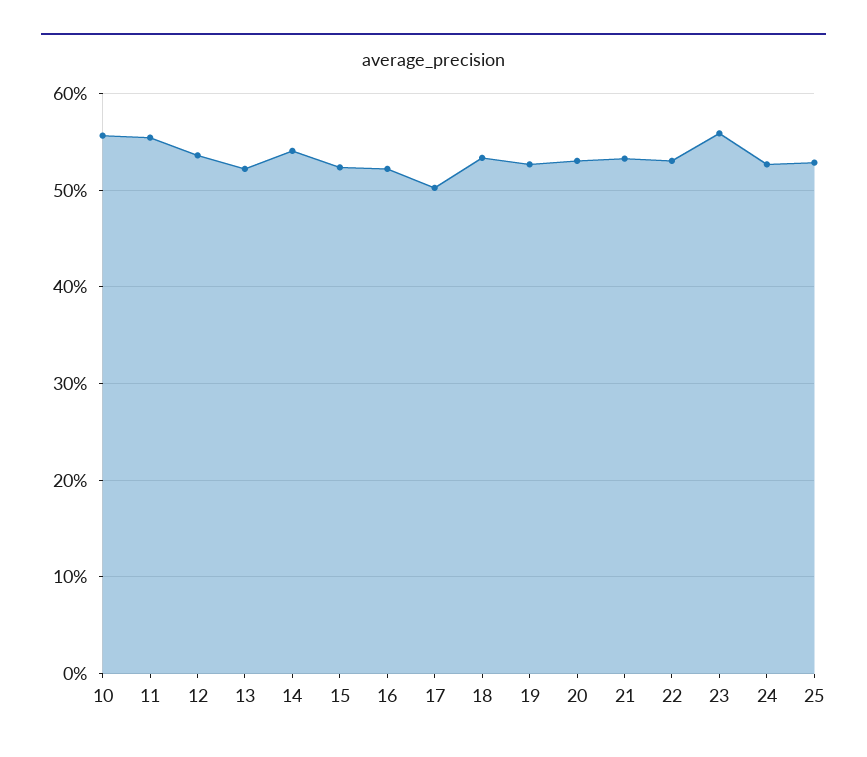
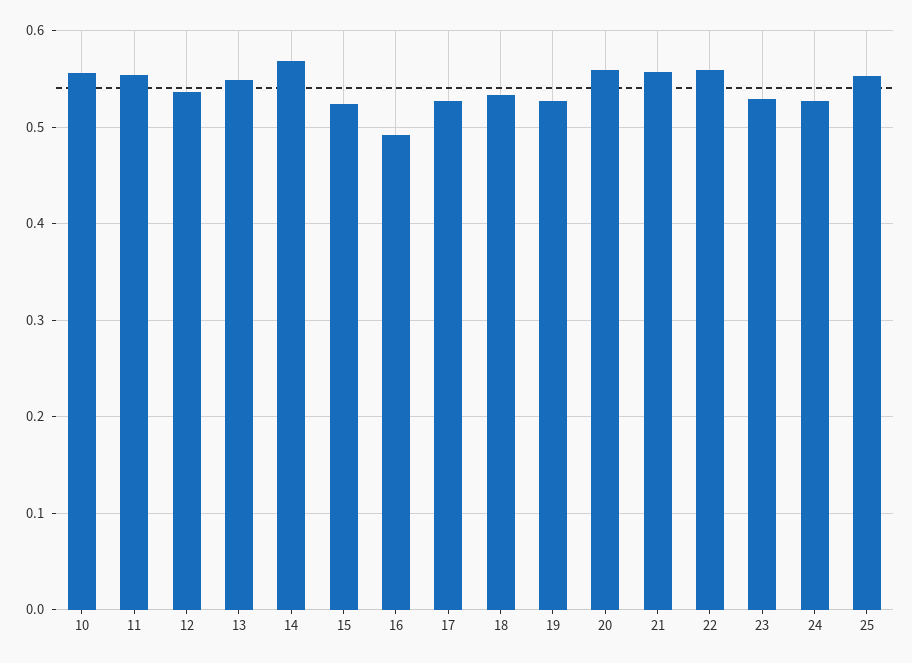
  {
    "10": 0.56,
    "11": 0.55,
    "12": 0.54,
-   "13": 0.52,
+   "13": 0.55,
-   "14": 0.54,
+   "14": 0.57,
    "15": 0.52,
-   "16": 0.52,
+   "16": 0.49,
-   "17": 0.5,
+   "17": 0.53,
    "18": 0.53,
    "19": 0.53,
-   "20": 0.53,
+   "20": 0.56,
-   "21": 0.53,
+   "21": 0.56,
-   "22": 0.53,
+   "22": 0.56,
-   "23": 0.56,
+   "23": 0.53,
    "24": 0.53,
-   "25": 0.53
+   "25": 0.55
  }

